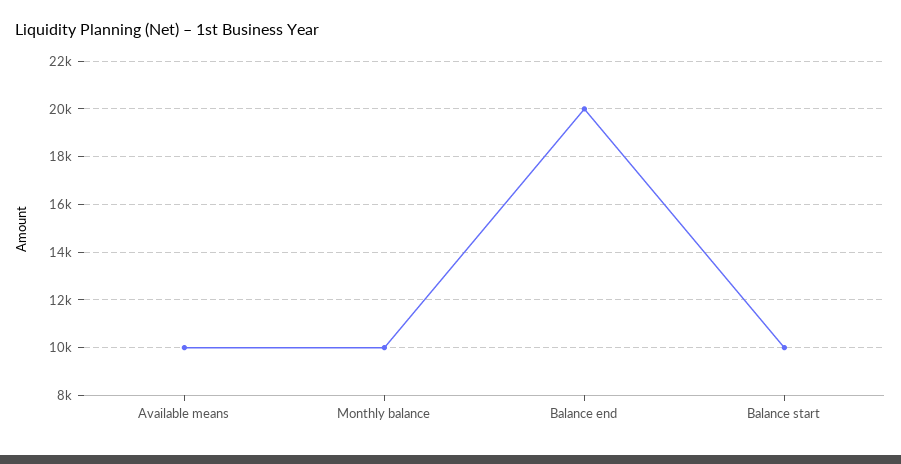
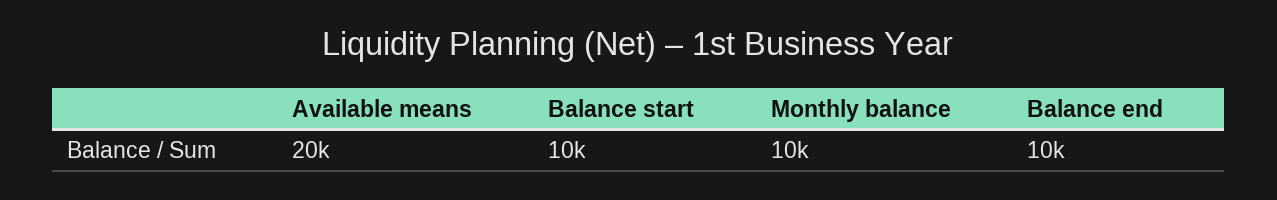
  {
-   "Available means": 10000,
+   "Available means": 20000,
    "Monthly balance": 10000,
-   "Balance end": 20000,
+   "Balance end": 10000,
    "Balance start": 10000
  }

